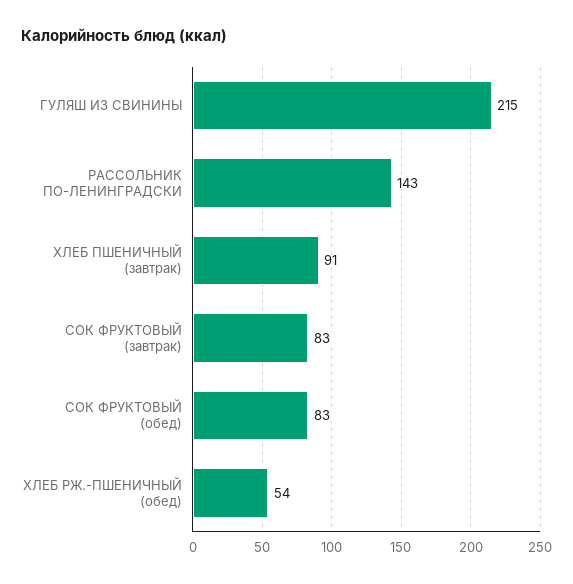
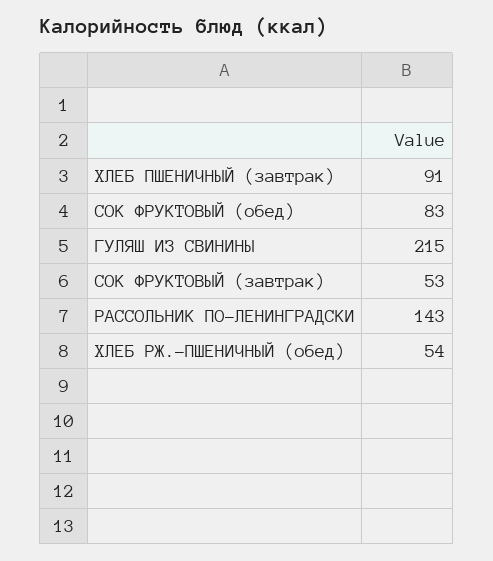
  {
    "ГУЛЯШ ИЗ СВИНИНЫ": 215,
    "РАССОЛЬНИК ПО-ЛЕНИНГРАДСКИ": 143,
    "ХЛЕБ ПШЕНИЧНЫЙ (завтрак)": 91,
-   "СОК ФРУКТОВЫЙ (завтрак)": 83,
+   "СОК ФРУКТОВЫЙ (завтрак)": 53,
    "СОК ФРУКТОВЫЙ (обед)": 83,
    "ХЛЕБ РЖ.-ПШЕНИЧНЫЙ (обед)": 54
  }

